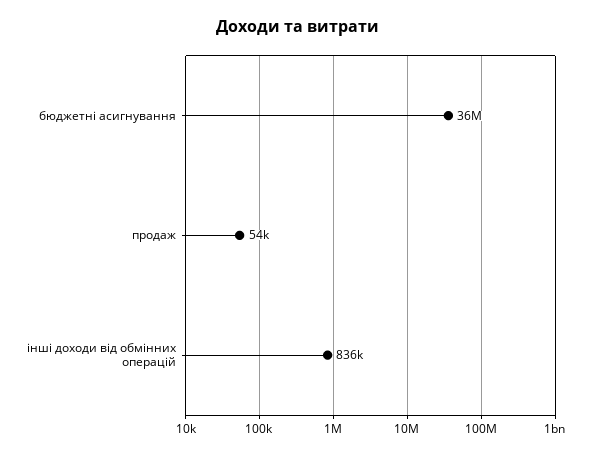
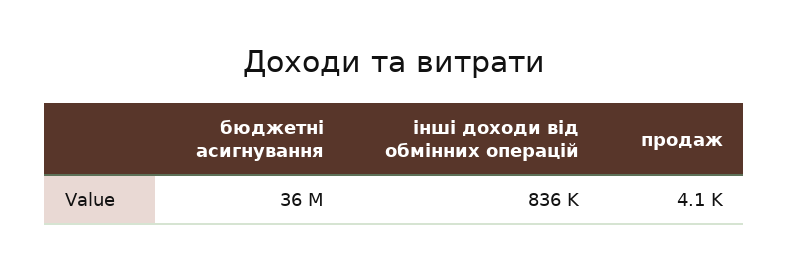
  {
    "бюджетні асигнування": 36000000,
-   "продаж": 54000,
+   "продаж": 4100,
    "інші доходи від обмінних операцій": 836000
  }

